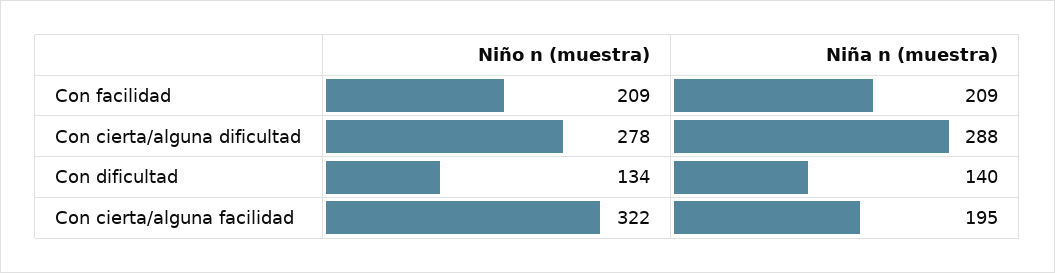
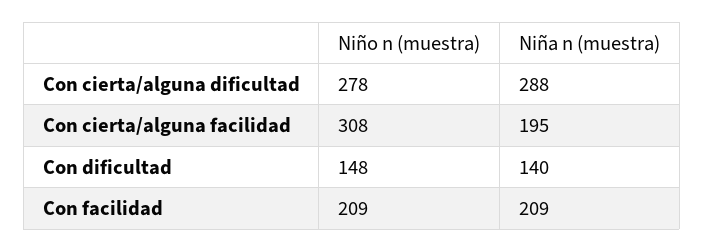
  {
    "Niño n (muestra)": {
      "Con facilidad": 209,
      "Con cierta/alguna dificultad": 278,
-     "Con dificultad": 134,
+     "Con dificultad": 148,
-     "Con cierta/alguna facilidad": 322
+     "Con cierta/alguna facilidad": 308
    },
    "Niña n (muestra)": {
      "Con facilidad": 209,
      "Con cierta/alguna dificultad": 288,
      "Con dificultad": 140,
      "Con cierta/alguna facilidad": 195
    }
  }

